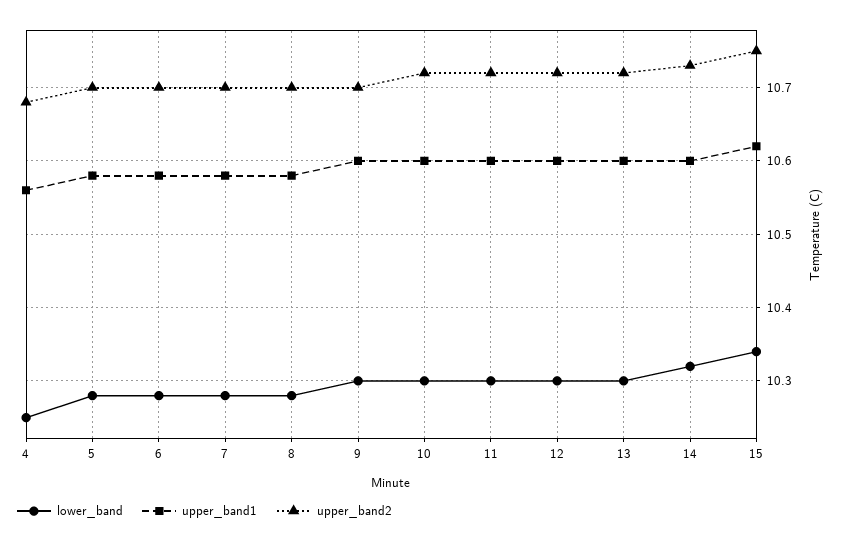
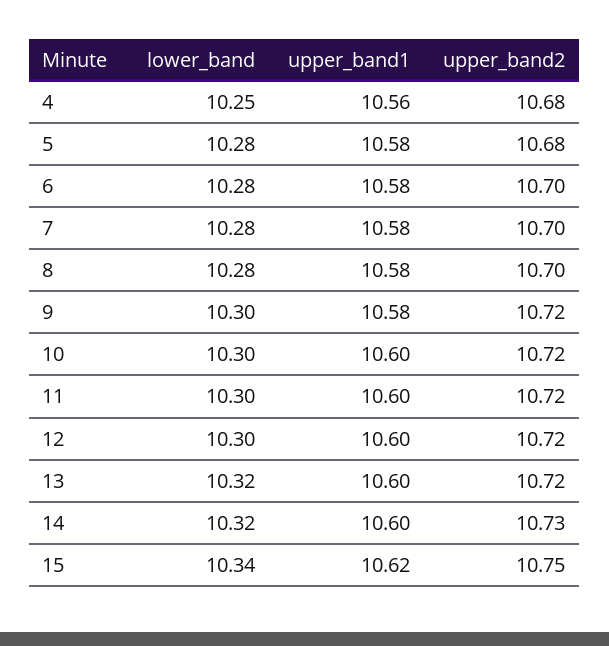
  {
    "lower_band": {
      "4": 10.25,
      "5": 10.28,
      "6": 10.28,
      "7": 10.28,
      "8": 10.28,
      "9": 10.3,
      "10": 10.3,
      "11": 10.3,
      "12": 10.3,
-     "13": 10.3,
+     "13": 10.32,
      "14": 10.32,
      "15": 10.34
    },
    "upper_band1": {
      "4": 10.56,
      "5": 10.58,
      "6": 10.58,
      "7": 10.58,
      "8": 10.58,
-     "9": 10.6,
+     "9": 10.58,
      "10": 10.6,
      "11": 10.6,
      "12": 10.6,
      "13": 10.6,
      "14": 10.6,
      "15": 10.62
    },
    "upper_band2": {
      "4": 10.68,
-     "5": 10.7,
+     "5": 10.68,
      "6": 10.7,
      "7": 10.7,
      "8": 10.7,
-     "9": 10.7,
+     "9": 10.72,
      "10": 10.72,
      "11": 10.72,
      "12": 10.72,
      "13": 10.72,
      "14": 10.73,
      "15": 10.75
    }
  }

